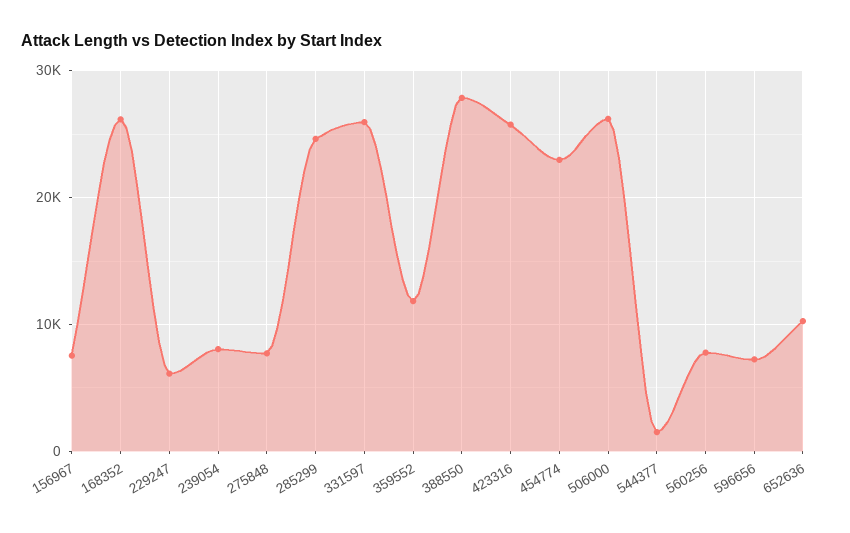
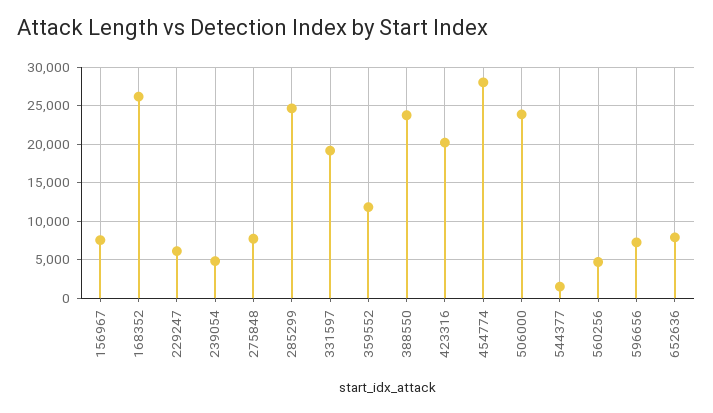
  {
    "156967": 8000,
    "168352": 26000,
    "229247": 6000,
-   "239054": 8000,
+   "239054": 5000,
    "275848": 8000,
    "285299": 25000,
-   "331597": 26000,
+   "331597": 19000,
    "359552": 12000,
-   "388550": 28000,
+   "388550": 24000,
-   "423316": 26000,
+   "423316": 20000,
-   "454774": 23000,
+   "454774": 28000,
-   "506000": 26000,
+   "506000": 24000,
    "544377": 2000,
-   "560256": 8000,
+   "560256": 5000,
    "596656": 7000,
-   "652636": 10000
+   "652636": 8000
  }

